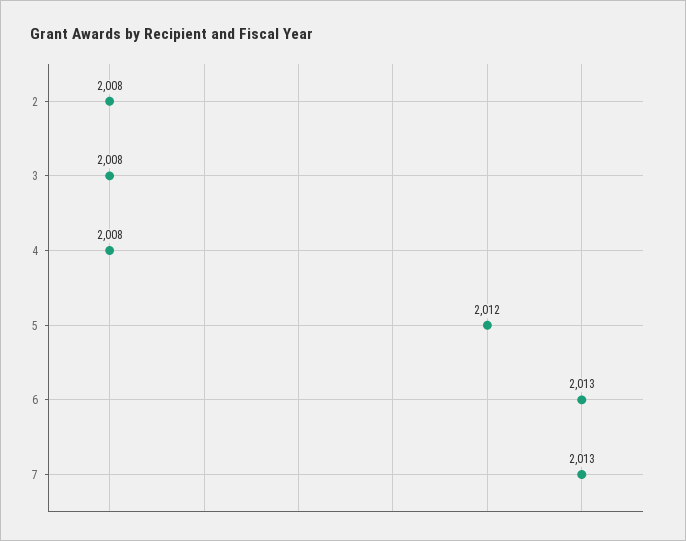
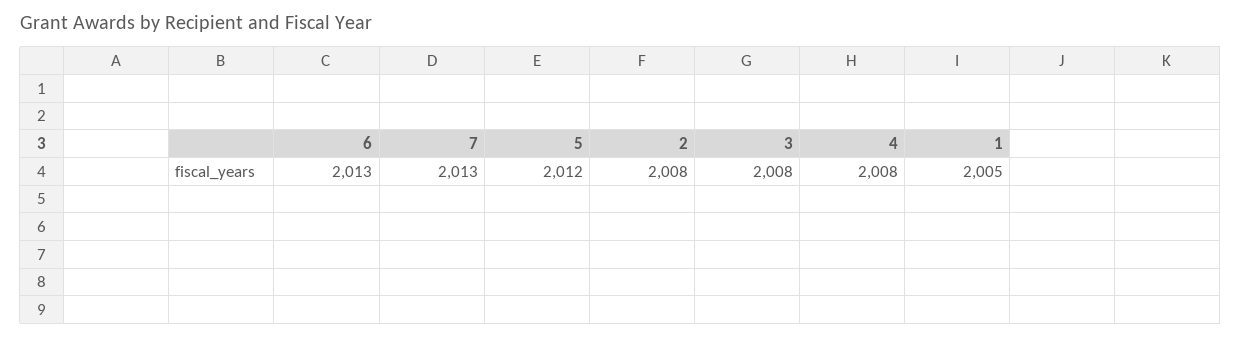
  {
    "2": 2008,
    "3": 2008,
    "4": 2008,
    "5": 2012,
    "6": 2013,
-   "7": 2013
+   "7": 2013,
+   "1": 2005
  }

